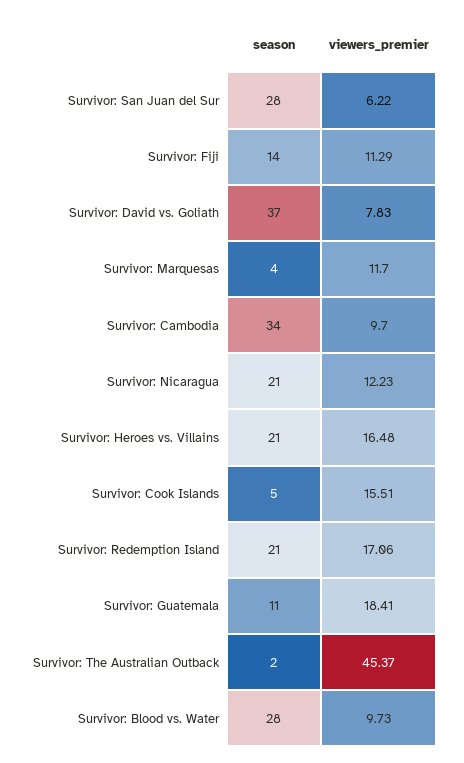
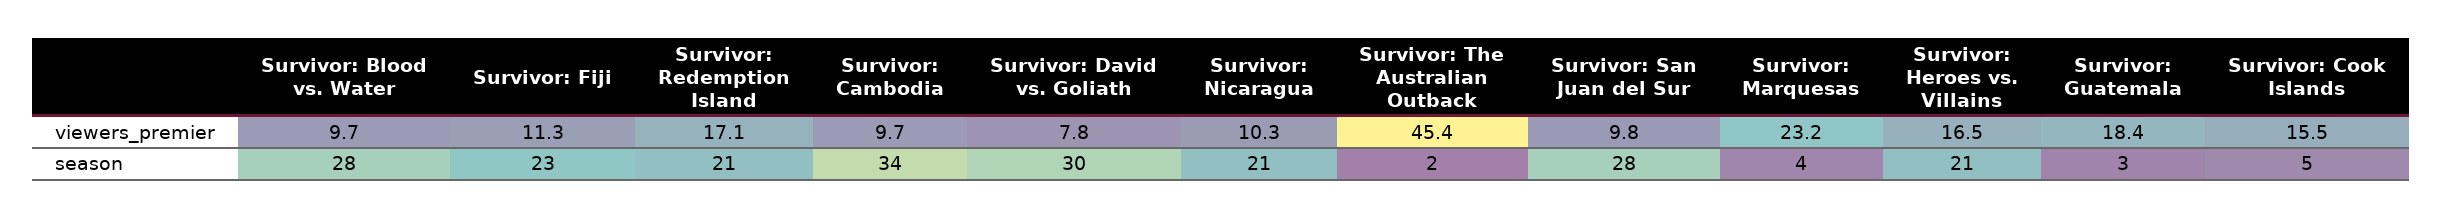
  {
    "season": {
      "Survivor: San Juan del Sur": 28,
-     "Survivor: Fiji": 14,
+     "Survivor: Fiji": 23,
-     "Survivor: David vs. Goliath": 37,
+     "Survivor: David vs. Goliath": 30,
      "Survivor: Marquesas": 4,
      "Survivor: Cambodia": 34,
      "Survivor: Nicaragua": 21,
      "Survivor: Heroes vs. Villains": 21,
      "Survivor: Cook Islands": 5,
      "Survivor: Redemption Island": 21,
-     "Survivor: Guatemala": 11,
+     "Survivor: Guatemala": 3,
      "Survivor: The Australian Outback": 2,
      "Survivor: Blood vs. Water": 28
    },
    "viewers_premier": {
-     "Survivor: San Juan del Sur": 6.22,
+     "Survivor: San Juan del Sur": 9.8,
      "Survivor: Fiji": 11.29,
      "Survivor: David vs. Goliath": 7.83,
-     "Survivor: Marquesas": 11.7,
+     "Survivor: Marquesas": 23.2,
      "Survivor: Cambodia": 9.7,
-     "Survivor: Nicaragua": 12.23,
+     "Survivor: Nicaragua": 10.3,
      "Survivor: Heroes vs. Villains": 16.48,
      "Survivor: Cook Islands": 15.51,
      "Survivor: Redemption Island": 17.06,
      "Survivor: Guatemala": 18.41,
      "Survivor: The Australian Outback": 45.37,
      "Survivor: Blood vs. Water": 9.73
    }
  }

